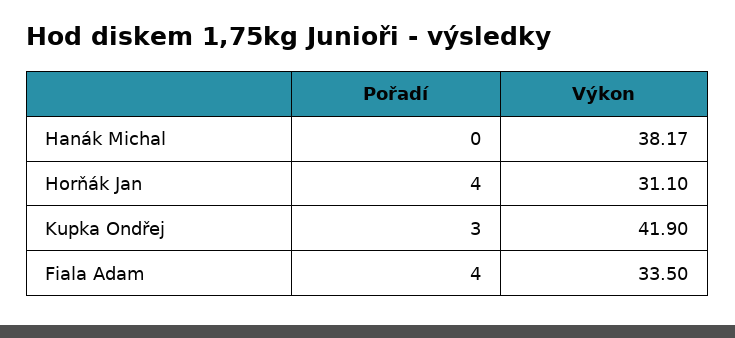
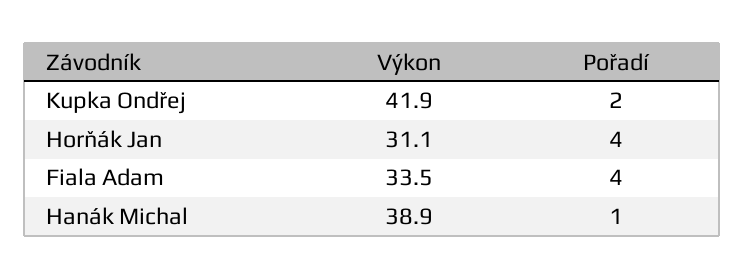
  {
    "Pořadí": {
-     "Hanák Michal": 0,
+     "Hanák Michal": 1,
      "Horňák Jan": 4,
-     "Kupka Ondřej": 3,
+     "Kupka Ondřej": 2,
      "Fiala Adam": 4
    },
    "Výkon": {
-     "Hanák Michal": 38.17,
+     "Hanák Michal": 38.9,
      "Horňák Jan": 31.1,
      "Kupka Ondřej": 41.9,
      "Fiala Adam": 33.5
    }
  }

